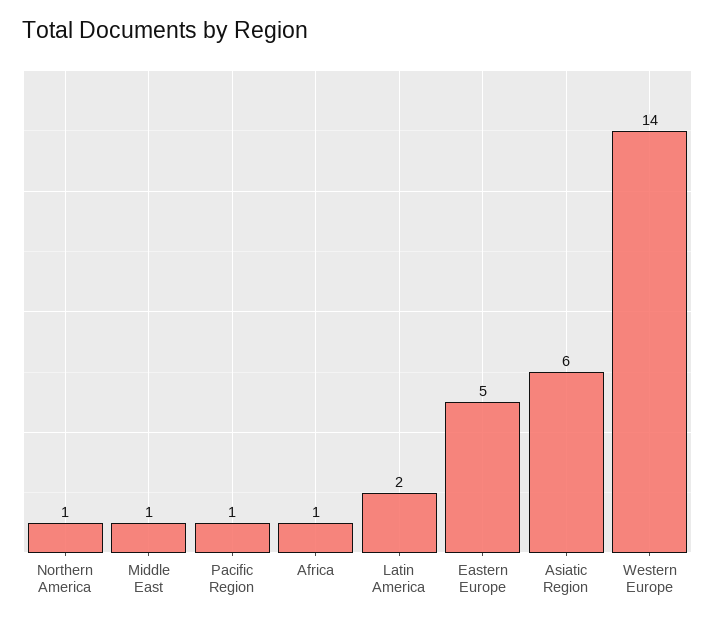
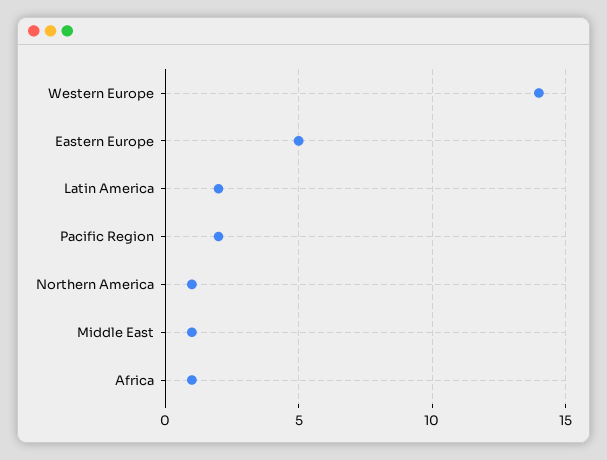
  {
    "Northern America": 1,
    "Middle East": 1,
-   "Pacific Region": 1,
+   "Pacific Region": 2,
    "Africa": 1,
    "Latin America": 2,
    "Eastern Europe": 5,
-   "Asiatic Region": 6,
    "Western Europe": 14
  }

